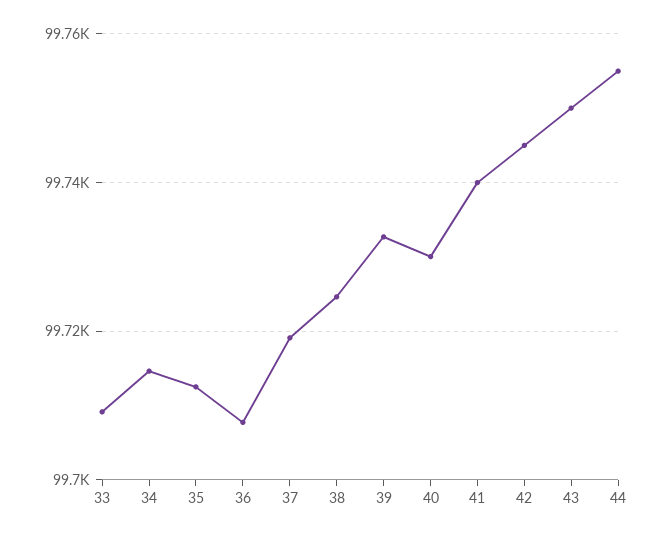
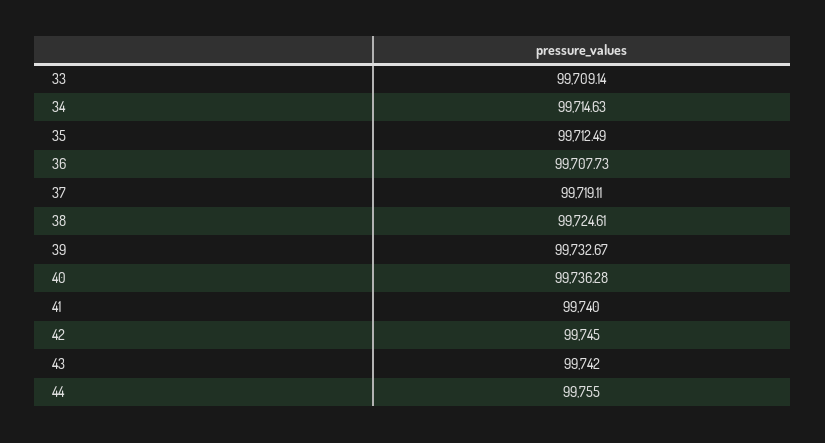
  {
    "33": 99709.14,
    "34": 99714.63,
    "35": 99712.49,
    "36": 99707.73,
    "37": 99719.11,
    "38": 99724.61,
    "39": 99732.67,
-   "40": 99730,
+   "40": 99736.28,
    "41": 99740,
    "42": 99745,
-   "43": 99750,
+   "43": 99742,
    "44": 99755
  }

